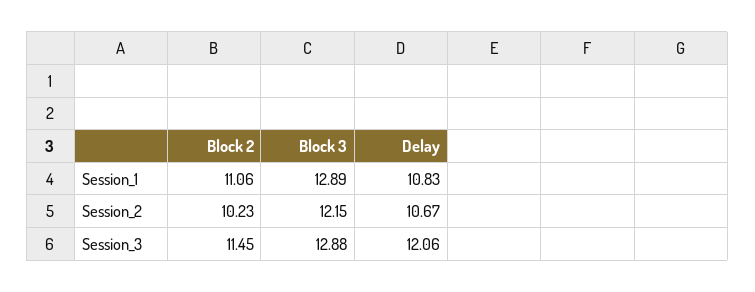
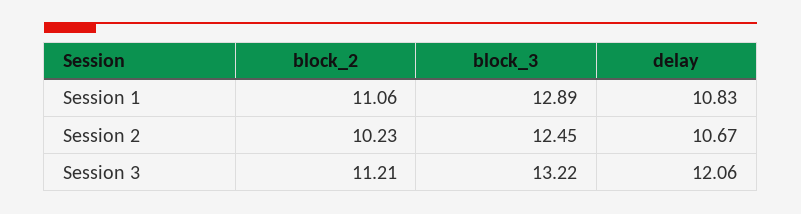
  {
    "Block 2": {
      "Session_1": 11.06,
      "Session_2": 10.23,
-     "Session_3": 11.45
+     "Session_3": 11.21
    },
    "Block 3": {
      "Session_1": 12.89,
-     "Session_2": 12.15,
+     "Session_2": 12.45,
-     "Session_3": 12.88
+     "Session_3": 13.22
    },
    "Delay": {
      "Session_1": 10.83,
      "Session_2": 10.67,
      "Session_3": 12.06
    }
  }

